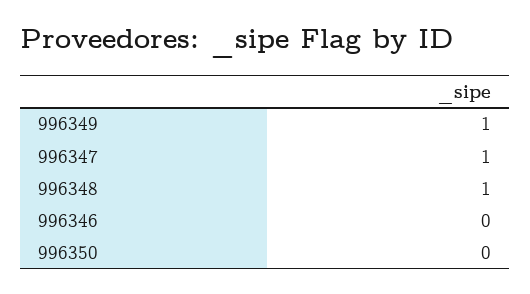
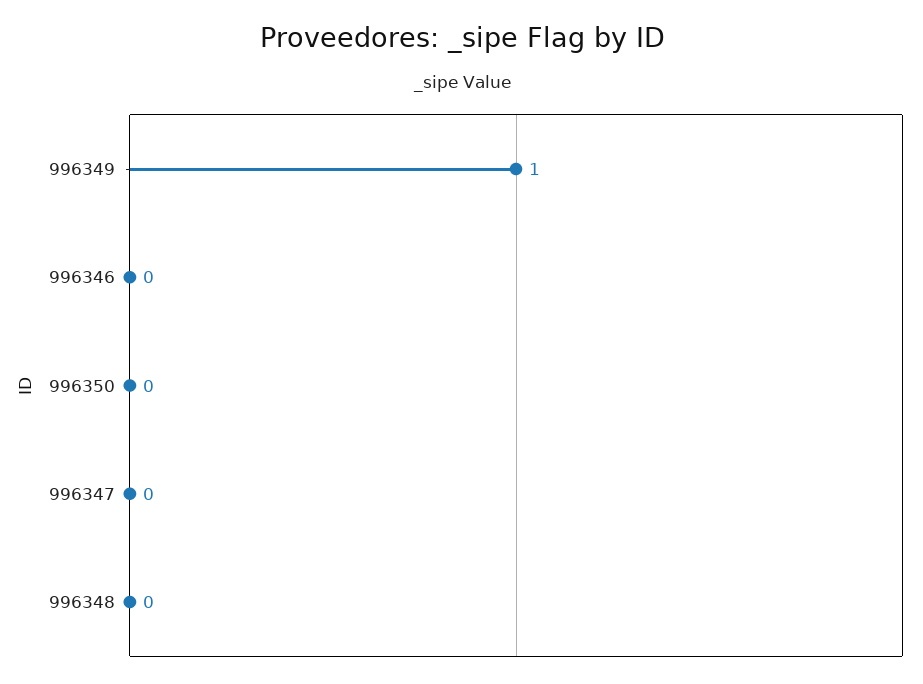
  {
    "996349": 1,
-   "996347": 1,
+   "996347": 0,
-   "996348": 1,
+   "996348": 0,
    "996346": 0,
    "996350": 0
  }

